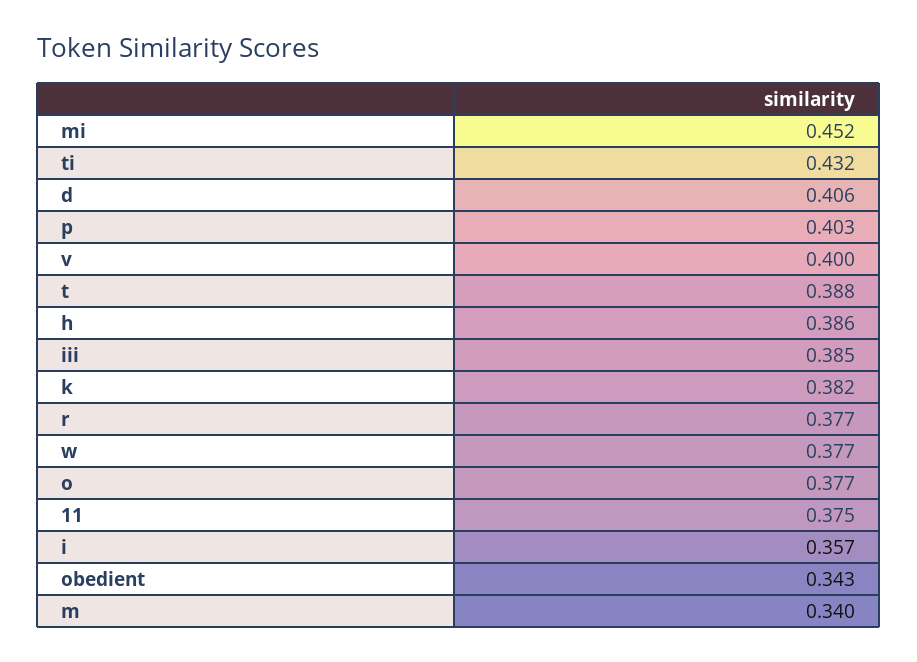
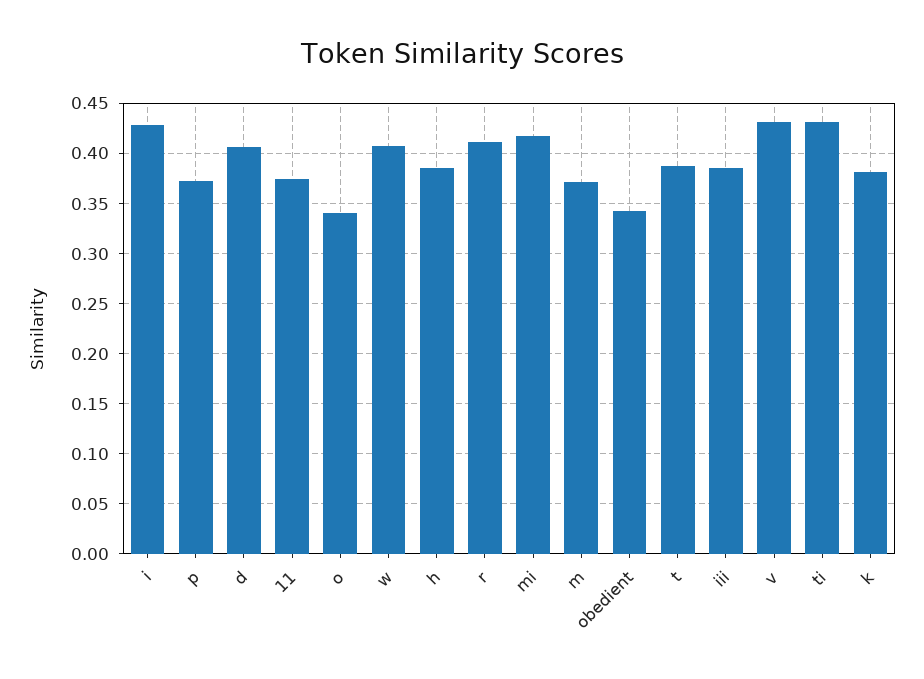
  {
-   "mi": 0.452,
+   "mi": 0.42,
    "ti": 0.432,
    "d": 0.406,
-   "p": 0.403,
+   "p": 0.37,
-   "v": 0.4,
+   "v": 0.43,
    "t": 0.388,
    "h": 0.386,
    "iii": 0.385,
    "k": 0.382,
-   "r": 0.377,
+   "r": 0.41,
-   "w": 0.377,
+   "w": 0.41,
-   "o": 0.377,
+   "o": 0.34,
    "11": 0.375,
-   "i": 0.357,
+   "i": 0.43,
    "obedient": 0.343,
-   "m": 0.34
+   "m": 0.37
  }

